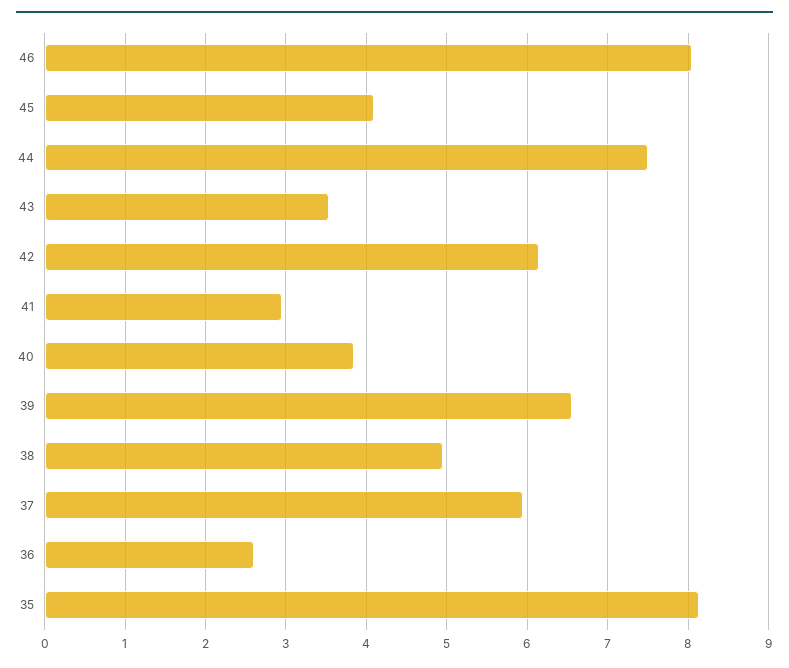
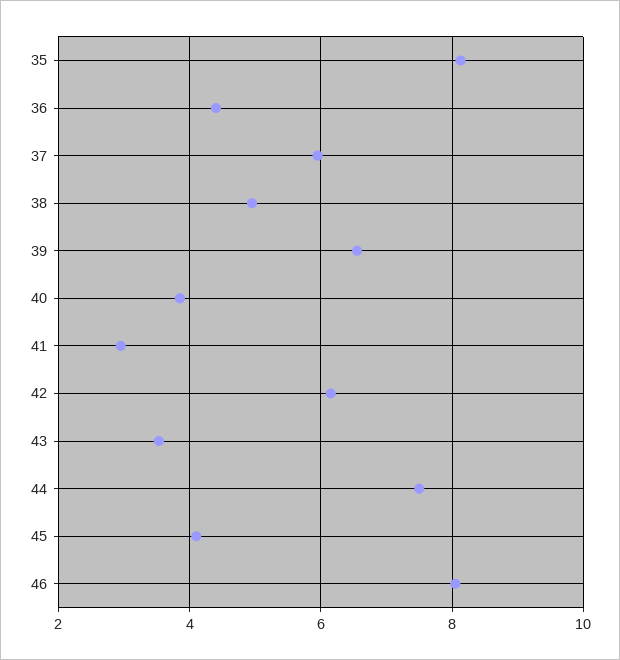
  {
    "46": 8.1,
    "45": 4.1,
    "44": 7.5,
    "43": 3.5,
    "42": 6.2,
    "41": 3,
    "40": 3.9,
    "39": 6.6,
    "38": 5,
    "37": 6,
-   "36": 2.6,
+   "36": 4.4,
    "35": 8.1
  }

